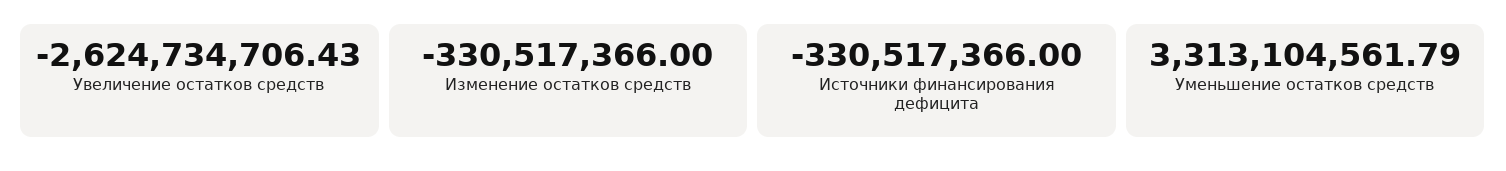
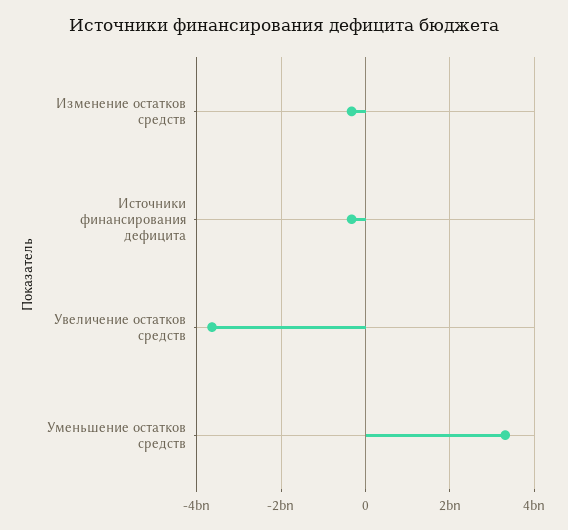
  {
-   "Увеличение остатков средств": -2624734706.43,
+   "Увеличение остатков средств": -3600000000,
    "Изменение остатков средств": -330517366,
    "Источники финансирования дефицита": -330517366,
    "Уменьшение остатков средств": 3313104561.79
  }

